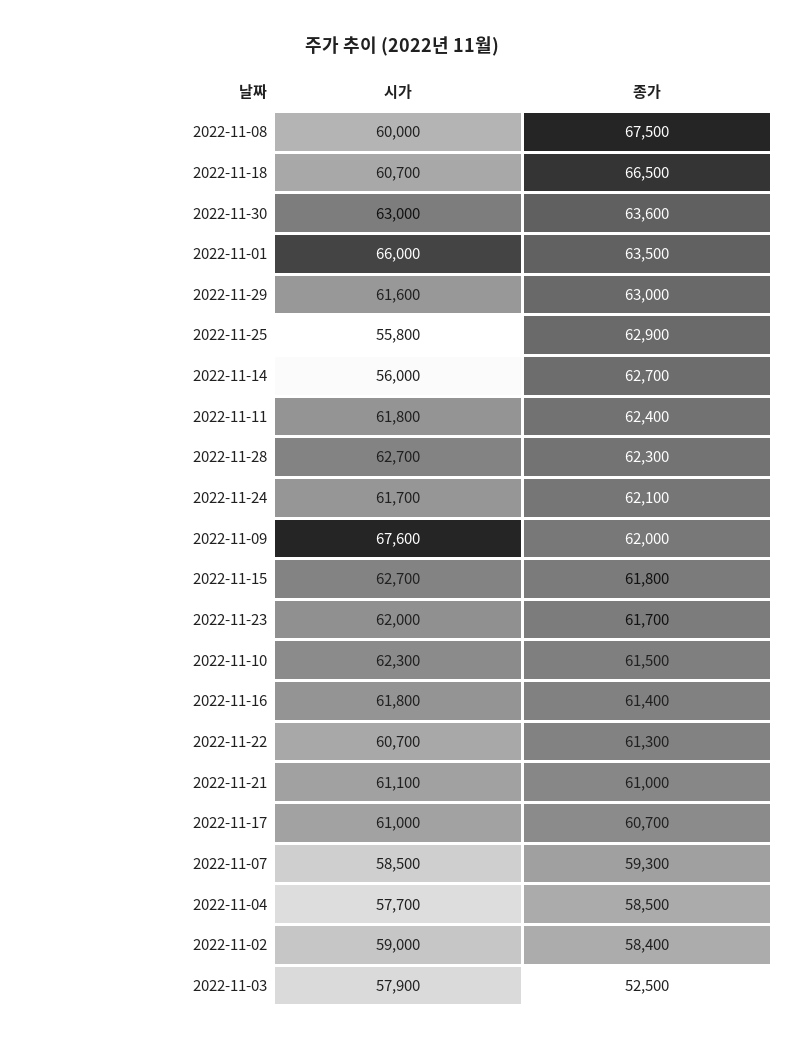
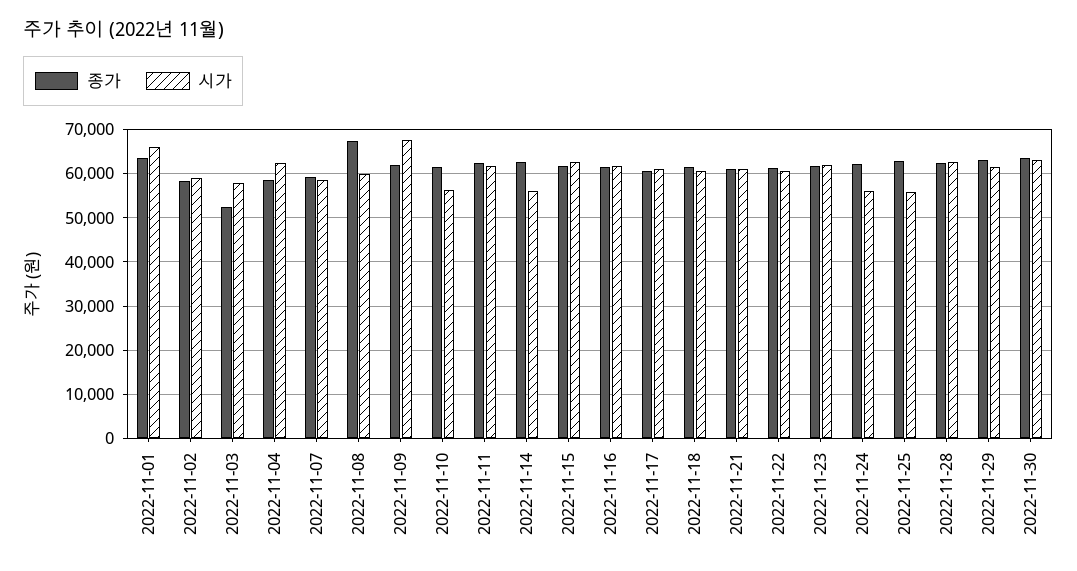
  {
    "시가": {
      "2022-11-08": 60000,
      "2022-11-18": 60700,
      "2022-11-30": 63000,
      "2022-11-01": 66000,
      "2022-11-29": 61600,
      "2022-11-25": 55800,
      "2022-11-14": 56000,
      "2022-11-11": 61800,
      "2022-11-28": 62700,
-     "2022-11-24": 61700,
+     "2022-11-24": 56000,
      "2022-11-09": 67600,
      "2022-11-15": 62700,
      "2022-11-23": 62000,
-     "2022-11-10": 62300,
+     "2022-11-10": 56000,
      "2022-11-16": 61800,
      "2022-11-22": 60700,
      "2022-11-21": 61100,
      "2022-11-17": 61000,
      "2022-11-07": 58500,
-     "2022-11-04": 57700,
+     "2022-11-04": 62000,
      "2022-11-02": 59000,
      "2022-11-03": 57900
    },
    "종가": {
      "2022-11-08": 67500,
-     "2022-11-18": 66500,
+     "2022-11-18": 62000,
      "2022-11-30": 63600,
      "2022-11-01": 63500,
      "2022-11-29": 63000,
      "2022-11-25": 62900,
      "2022-11-14": 62700,
      "2022-11-11": 62400,
      "2022-11-28": 62300,
      "2022-11-24": 62100,
      "2022-11-09": 62000,
      "2022-11-15": 61800,
      "2022-11-23": 61700,
      "2022-11-10": 61500,
      "2022-11-16": 61400,
      "2022-11-22": 61300,
      "2022-11-21": 61000,
      "2022-11-17": 60700,
      "2022-11-07": 59300,
      "2022-11-04": 58500,
      "2022-11-02": 58400,
      "2022-11-03": 52500
    }
  }

